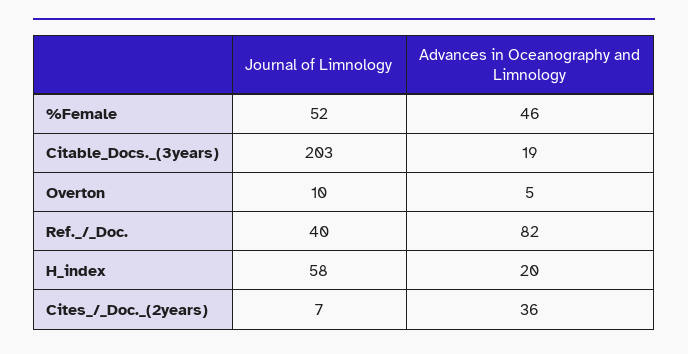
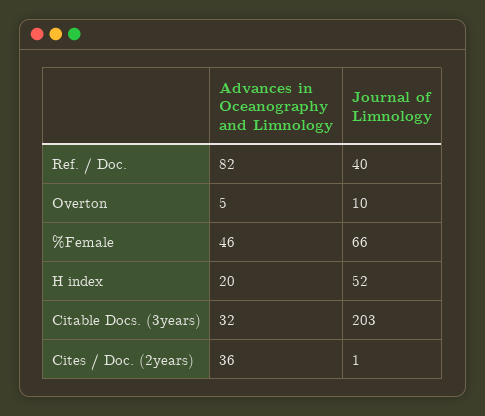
  {
    "Journal of Limnology": {
-     "%Female": 52,
+     "%Female": 66,
      "Citable_Docs._(3years)": 203,
      "Overton": 10,
      "Ref._/_Doc.": 40,
-     "H_index": 58,
+     "H_index": 52,
-     "Cites_/_Doc._(2years)": 7
+     "Cites_/_Doc._(2years)": 1
    },
    "Advances in Oceanography and Limnology": {
      "%Female": 46,
-     "Citable_Docs._(3years)": 19,
+     "Citable_Docs._(3years)": 32,
      "Overton": 5,
      "Ref._/_Doc.": 82,
      "H_index": 20,
      "Cites_/_Doc._(2years)": 36
    }
  }

